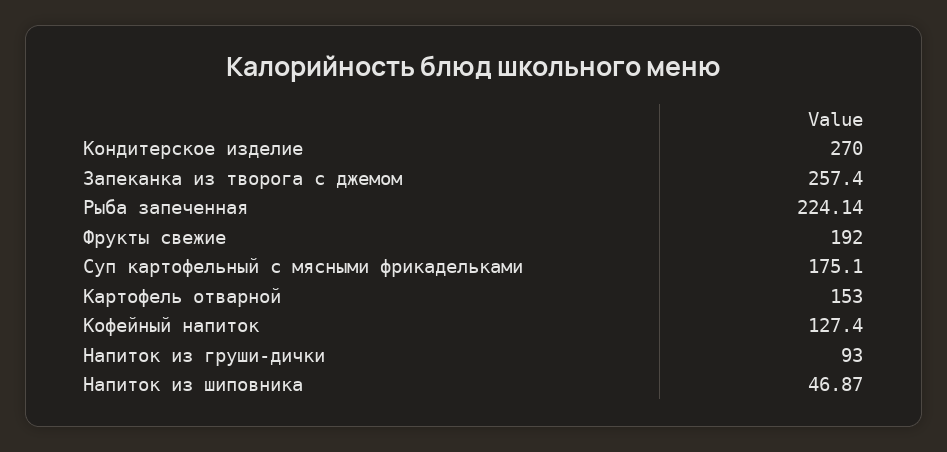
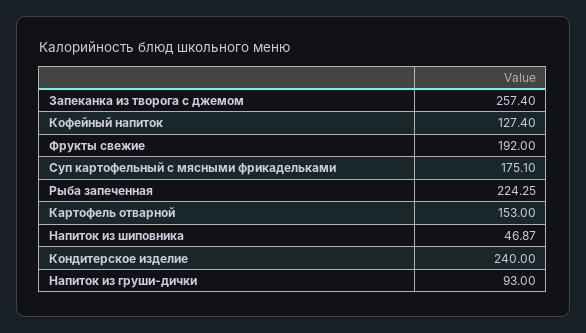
  {
-   "Кондитерское изделие": 270,
+   "Кондитерское изделие": 240,
    "Запеканка из творога с джемом": 257.4,
-   "Рыба запеченная": 224.14,
+   "Рыба запеченная": 224.25,
    "Фрукты свежие": 192,
    "Суп картофельный с мясными фрикадельками": 175.1,
    "Картофель отварной": 153,
    "Кофейный напиток": 127.4,
    "Напиток из груши-дички": 93,
    "Напиток из шиповника": 46.87
  }

